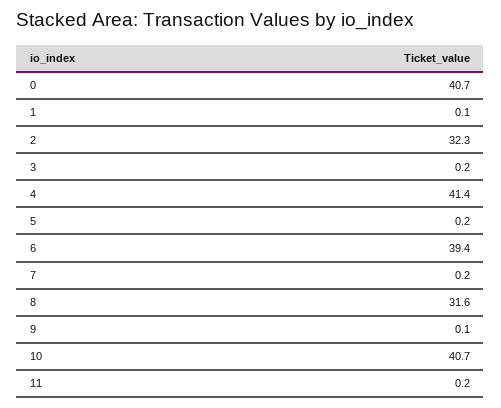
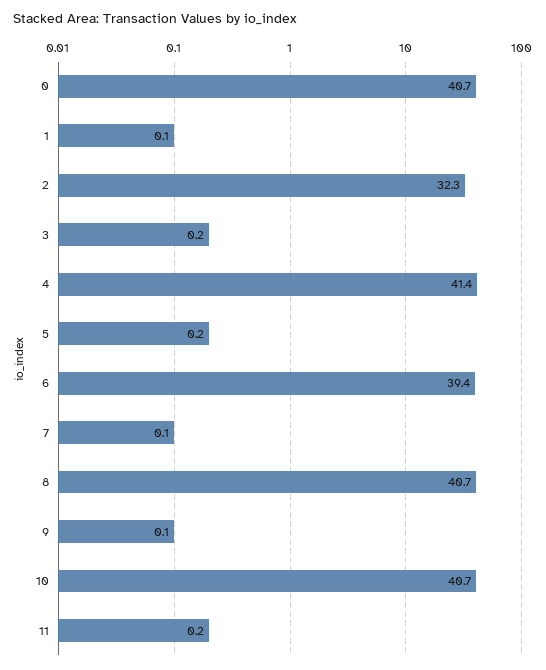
  {
    "0": 40.7,
    "1": 0.1,
    "2": 32.3,
    "3": 0.2,
    "4": 41.4,
    "5": 0.2,
    "6": 39.4,
-   "7": 0.2,
+   "7": 0.1,
-   "8": 31.6,
+   "8": 40.7,
    "9": 0.1,
    "10": 40.7,
    "11": 0.2
  }

